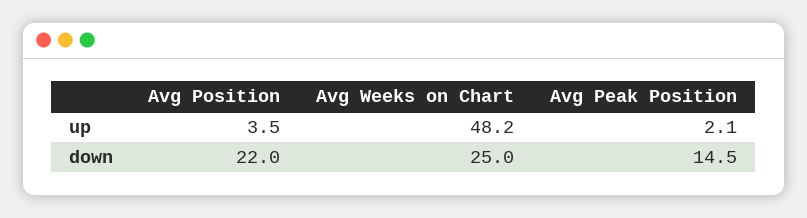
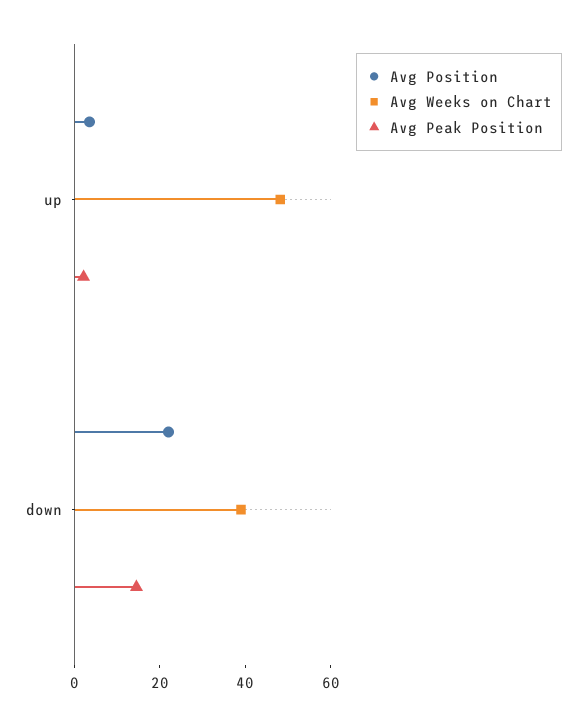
  {
    "Avg Position": {
      "up": 3.5,
      "down": 22
    },
    "Avg Weeks on Chart": {
      "up": 48.2,
-     "down": 25
+     "down": 40
    },
    "Avg Peak Position": {
      "up": 2.1,
      "down": 14.5
    }
  }

